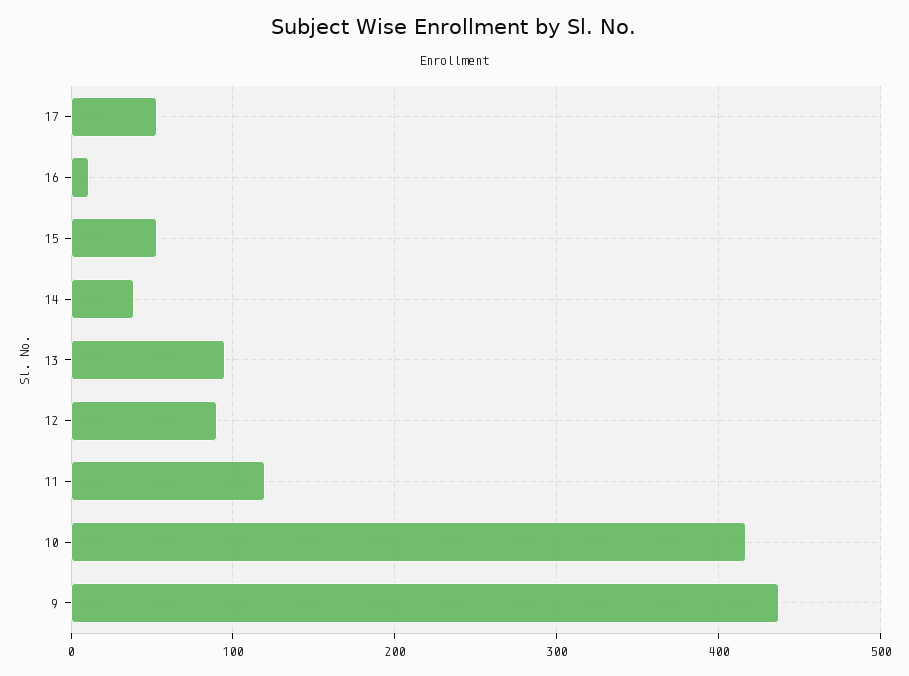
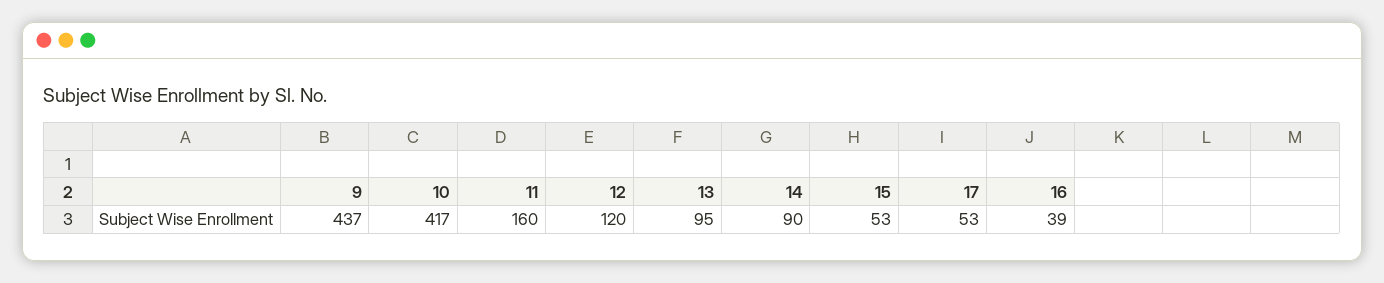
  {
    "17": 53,
-   "16": 10,
+   "16": 39,
    "15": 53,
-   "14": 40,
+   "14": 90,
    "13": 95,
-   "12": 90,
+   "12": 120,
-   "11": 120,
+   "11": 160,
    "10": 417,
    "9": 437
  }

